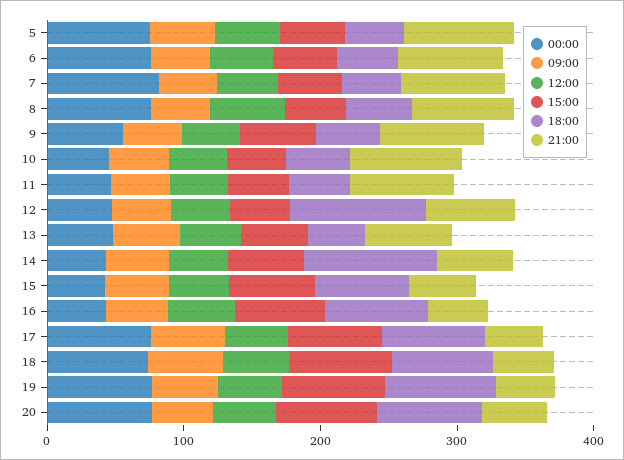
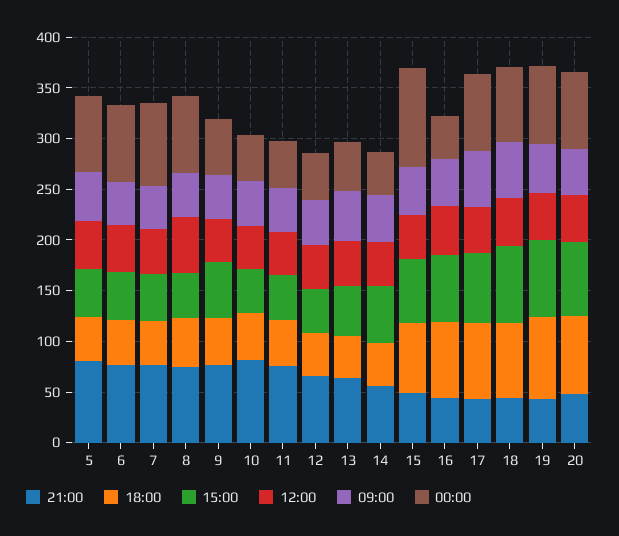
  {
    "00:00": {
      "5": 80,
      "6": 80,
      "7": 80,
      "8": 80,
      "9": 60,
      "10": 40,
      "11": 50,
      "12": 50,
      "13": 50,
      "14": 40,
-     "15": 40,
+     "15": 100,
      "16": 40,
      "17": 80,
      "18": 70,
      "19": 80,
      "20": 80
    },
    "09:00": {
      "5": 50,
      "6": 40,
      "7": 40,
      "8": 40,
      "9": 40,
      "10": 40,
      "11": 40,
      "12": 40,
      "13": 50,
      "14": 50,
      "15": 50,
      "16": 50,
      "17": 50,
      "18": 60,
      "19": 50,
      "20": 40
    },
    "12:00": {
      "5": 50,
      "6": 50,
      "7": 40,
      "8": 60,
      "9": 40,
      "10": 40,
      "11": 40,
      "12": 40,
      "13": 40,
      "14": 40,
      "15": 40,
      "16": 50,
      "17": 50,
      "18": 50,
      "19": 50,
      "20": 50
    },
    "15:00": {
      "5": 50,
      "6": 50,
      "7": 50,
      "8": 40,
      "9": 60,
      "10": 40,
      "11": 40,
      "12": 40,
      "13": 50,
      "14": 60,
      "15": 60,
      "16": 70,
      "17": 70,
      "18": 80,
      "19": 80,
      "20": 70
    },
    "18:00": {
      "5": 40,
      "6": 40,
      "7": 40,
      "8": 50,
      "9": 50,
      "10": 50,
      "11": 40,
-     "12": 100,
+     "12": 40,
      "13": 40,
-     "14": 100,
+     "14": 40,
      "15": 70,
      "16": 80,
      "17": 80,
      "18": 70,
      "19": 80,
      "20": 80
    },
    "21:00": {
      "5": 80,
      "6": 80,
      "7": 80,
      "8": 80,
      "9": 80,
      "10": 80,
      "11": 80,
      "12": 70,
      "13": 60,
      "14": 60,
      "15": 50,
      "16": 40,
      "17": 40,
      "18": 40,
      "19": 40,
      "20": 50
    }
  }

